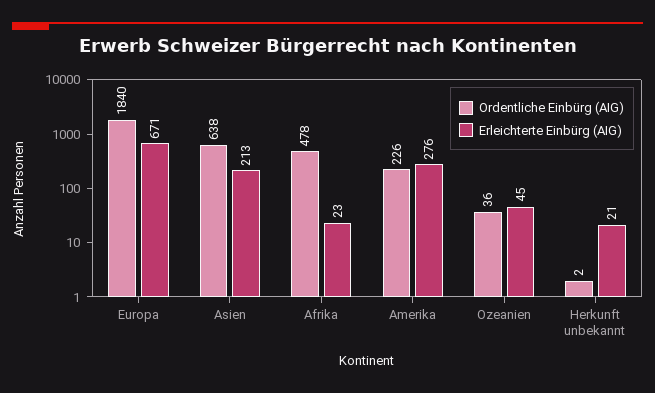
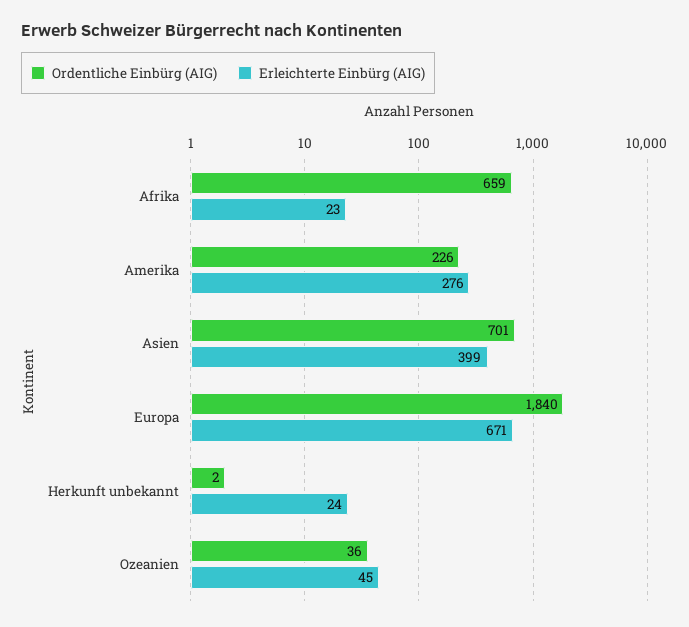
  {
    "Ordentliche Einbürg (AIG)": {
      "Europa": 1840,
-     "Asien": 638,
+     "Asien": 701,
-     "Afrika": 478,
+     "Afrika": 659,
      "Amerika": 226,
      "Ozeanien": 36,
      "Herkunft unbekannt": 2
    },
    "Erleichterte Einbürg (AIG)": {
      "Europa": 671,
-     "Asien": 213,
+     "Asien": 399,
      "Afrika": 23,
      "Amerika": 276,
      "Ozeanien": 45,
-     "Herkunft unbekannt": 21
+     "Herkunft unbekannt": 24
    }
  }

